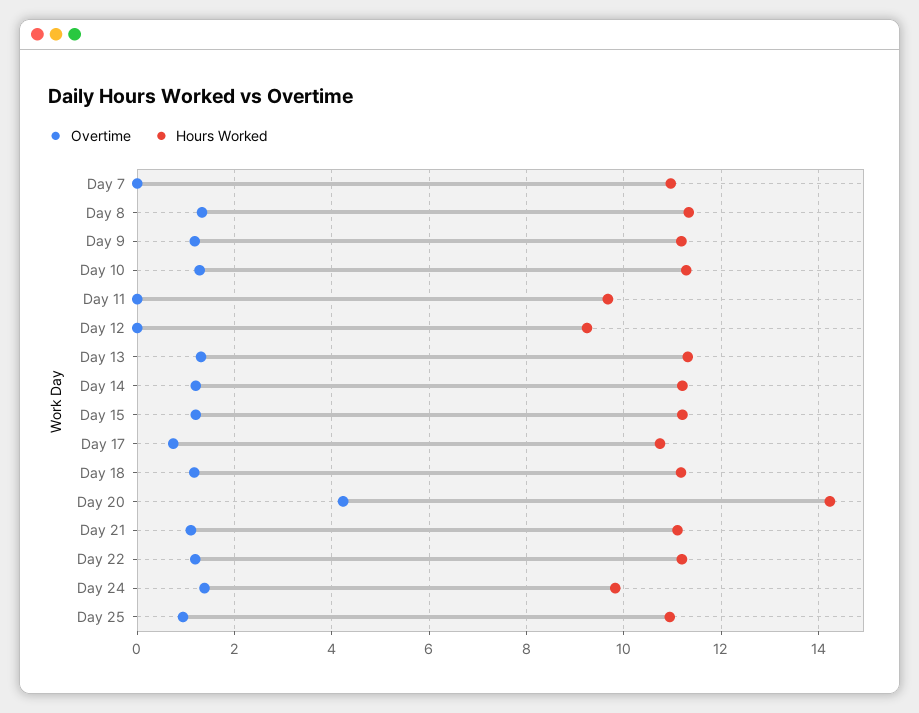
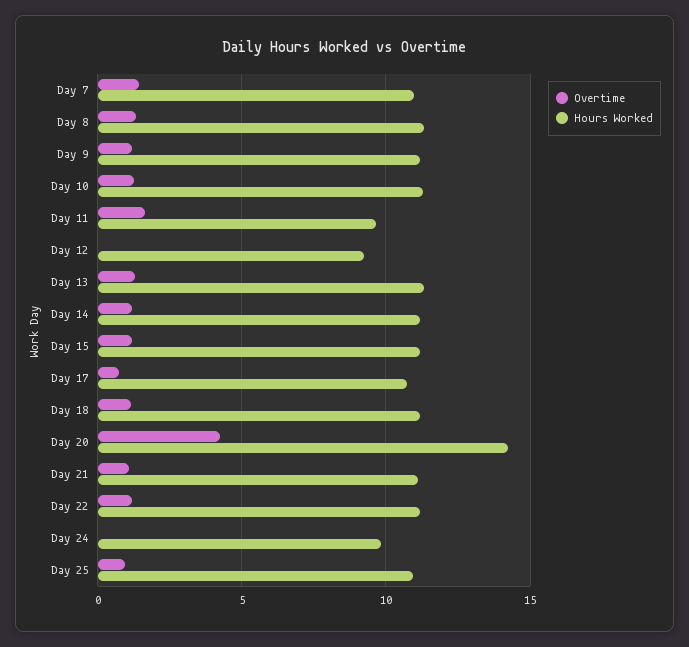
  {
    "Overtime": {
-     "Day 7": 0,
+     "Day 7": 1.5,
      "Day 8": 1.4,
      "Day 9": 1.2,
      "Day 10": 1.2,
-     "Day 11": 0,
+     "Day 11": 1.5,
      "Day 12": 0,
      "Day 13": 1.4,
      "Day 14": 1.2,
      "Day 15": 1.2,
      "Day 17": 0.8,
      "Day 18": 1.2,
      "Day 20": 4.2,
      "Day 21": 1.2,
      "Day 22": 1.2,
-     "Day 24": 1.4,
+     "Day 24": 0,
      "Day 25": 1
    },
    "Hours Worked": {
      "Day 7": 11,
      "Day 8": 11.4,
      "Day 9": 11.2,
      "Day 10": 11.2,
      "Day 11": 9.6,
      "Day 12": 9.2,
      "Day 13": 11.4,
      "Day 14": 11.2,
      "Day 15": 11.2,
      "Day 17": 10.8,
      "Day 18": 11.2,
      "Day 20": 14.2,
      "Day 21": 11.2,
      "Day 22": 11.2,
      "Day 24": 9.8,
      "Day 25": 11
    }
  }

